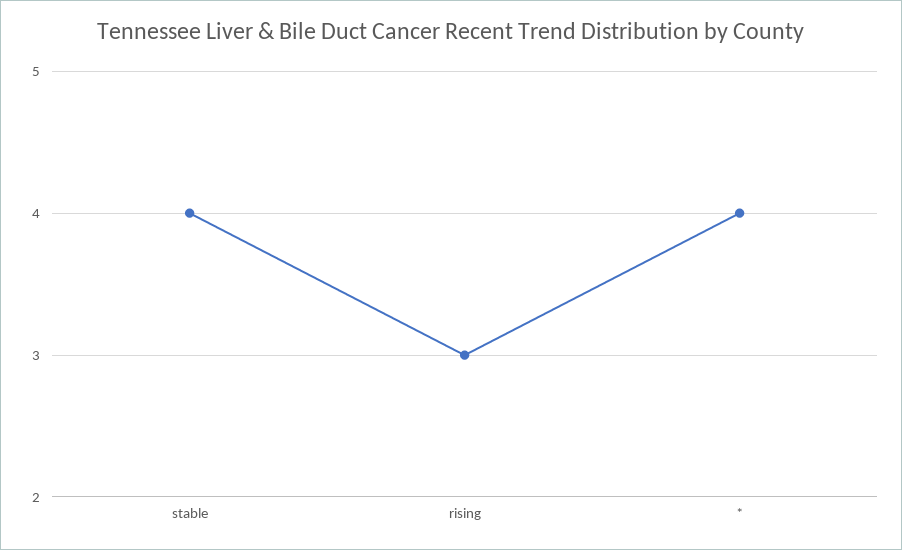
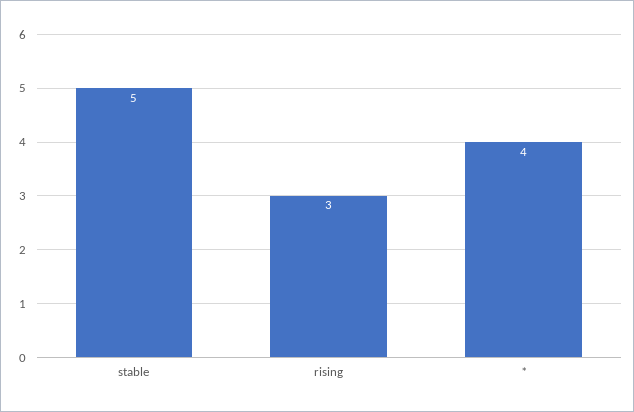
  {
-   "stable": 4,
+   "stable": 5,
    "rising": 3,
    "*": 4
  }

